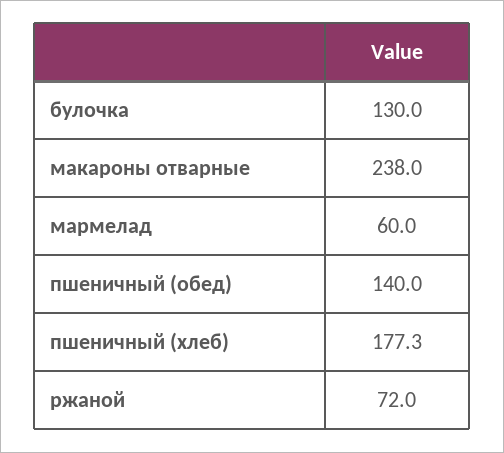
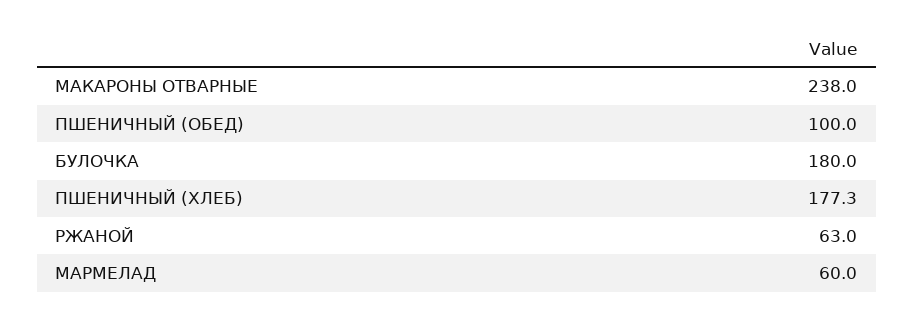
  {
-   "булочка": 130,
+   "булочка": 180,
    "макароны отварные": 238,
    "мармелад": 60,
-   "пшеничный (обед)": 140,
+   "пшеничный (обед)": 100,
    "пшеничный (хлеб)": 177.3,
-   "ржаной": 72
+   "ржаной": 63
  }

